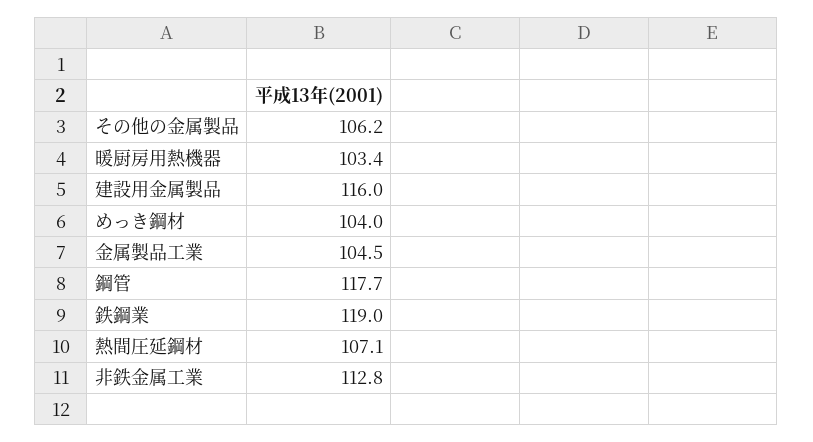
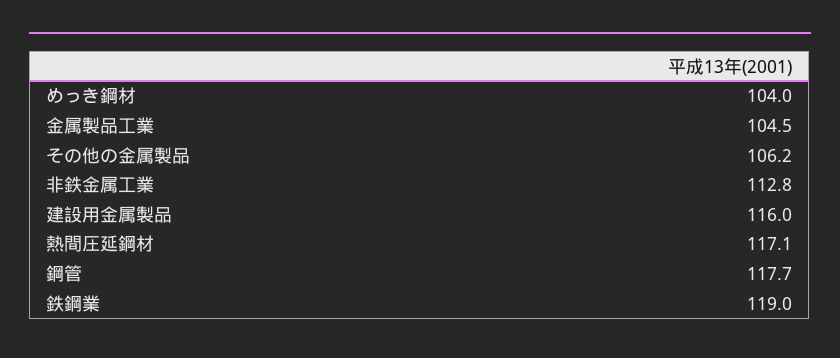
  {
    "その他の金属製品": 106.2,
-   "暖厨房用熱機器": 103.4,
    "建設用金属製品": 116,
    "めっき鋼材": 104,
    "金属製品工業": 104.5,
    "鋼管": 117.7,
    "鉄鋼業": 119,
-   "熱間圧延鋼材": 107.1,
+   "熱間圧延鋼材": 117.1,
    "非鉄金属工業": 112.8
  }

